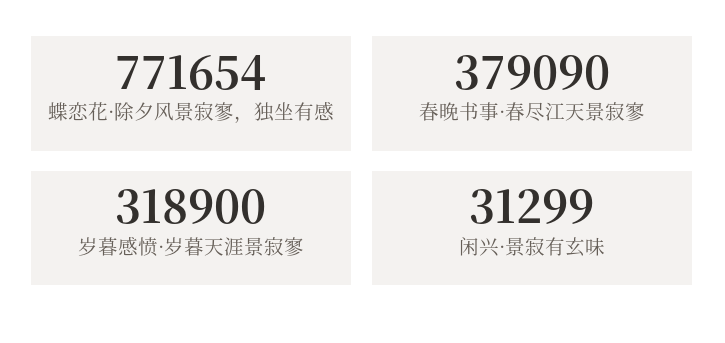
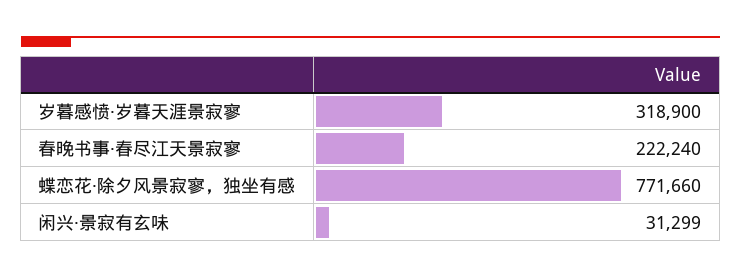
  {
-   "蝶恋花·除夕风景寂寥，独坐有感": 771654,
+   "蝶恋花·除夕风景寂寥，独坐有感": 771660,
-   "春晚书事·春尽江天景寂寥": 379090,
+   "春晚书事·春尽江天景寂寥": 222240,
    "岁暮感愤·岁暮天涯景寂寥": 318900,
    "闲兴·景寂有玄味": 31299
  }

